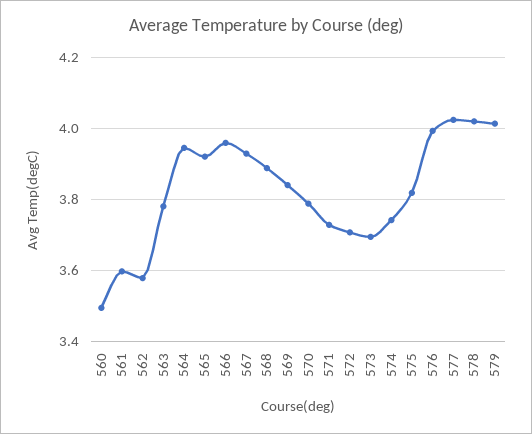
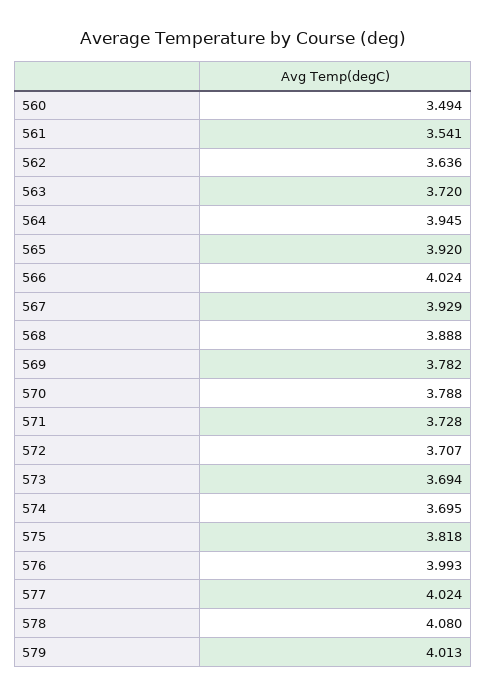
  {
    "560": 3.494,
-   "561": 3.6,
+   "561": 3.541,
-   "562": 3.58,
+   "562": 3.636,
-   "563": 3.78,
+   "563": 3.72,
    "564": 3.945,
    "565": 3.92,
-   "566": 3.96,
+   "566": 4.024,
    "567": 3.929,
    "568": 3.888,
-   "569": 3.84,
+   "569": 3.782,
    "570": 3.788,
    "571": 3.728,
    "572": 3.707,
    "573": 3.694,
-   "574": 3.74,
+   "574": 3.695,
    "575": 3.818,
    "576": 3.993,
    "577": 4.024,
-   "578": 4.02,
+   "578": 4.08,
    "579": 4.013
  }

